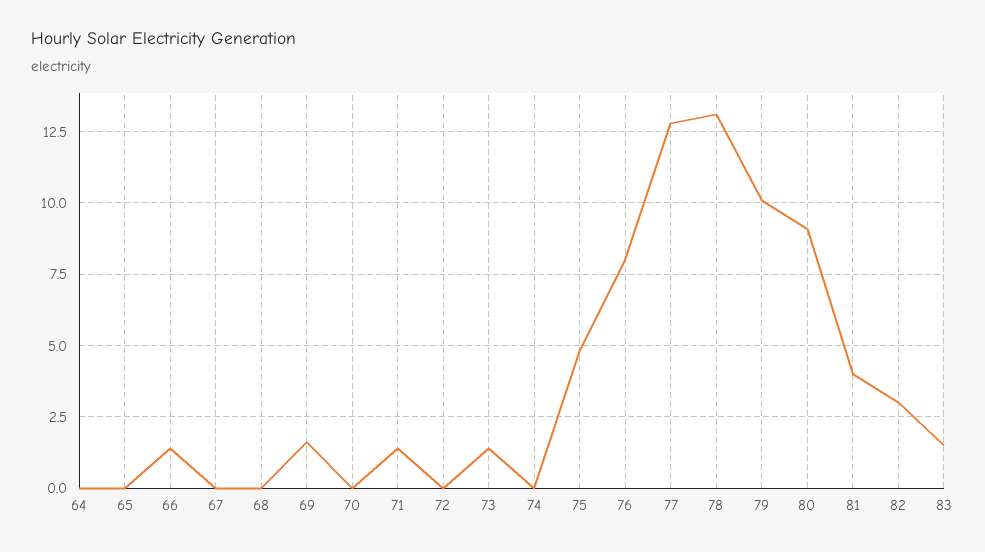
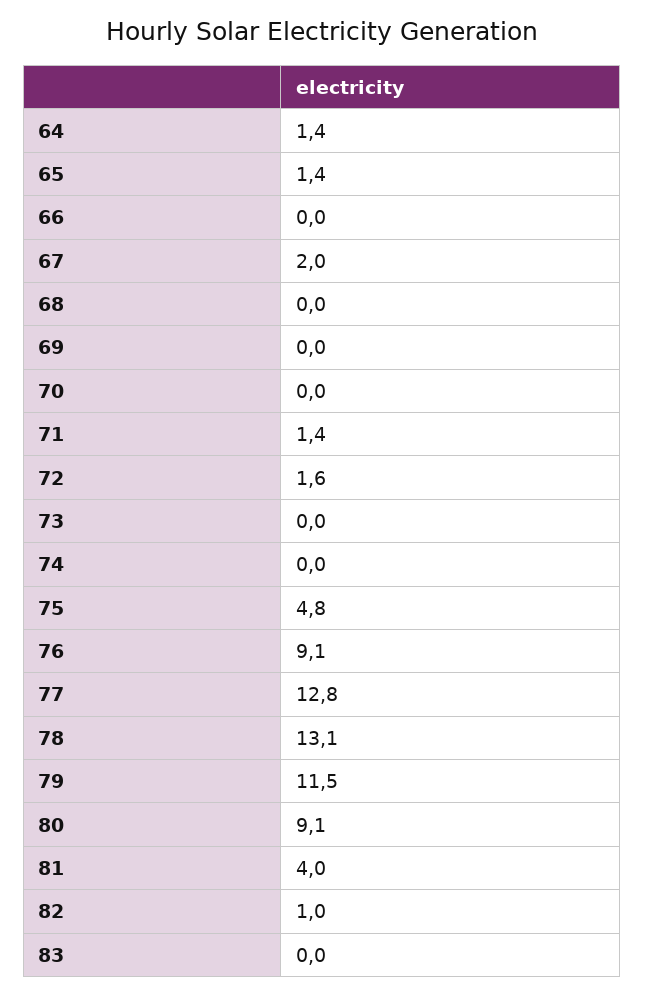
  {
-   "64": 0,
+   "64": 1.4,
-   "65": 0,
+   "65": 1.4,
-   "66": 1.5,
+   "66": 0,
-   "67": 0,
+   "67": 2,
    "68": 0,
-   "69": 1.5,
+   "69": 0,
    "70": 0,
    "71": 1.4,
-   "72": 0,
+   "72": 1.6,
-   "73": 1.5,
+   "73": 0,
    "74": 0,
    "75": 4.8,
-   "76": 8,
+   "76": 9.1,
    "77": 12.8,
    "78": 13.1,
-   "79": 10,
+   "79": 11.5,
    "80": 9.1,
    "81": 4,
-   "82": 3,
+   "82": 1,
-   "83": 1.5
+   "83": 0
  }

